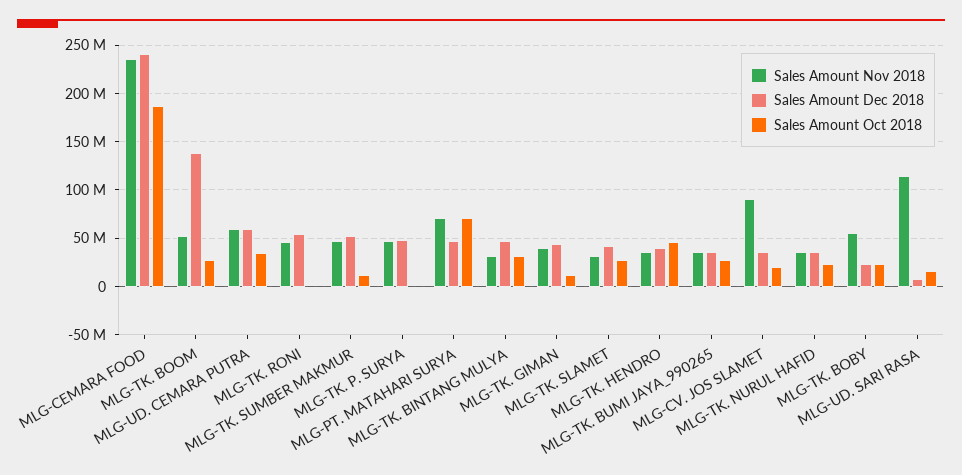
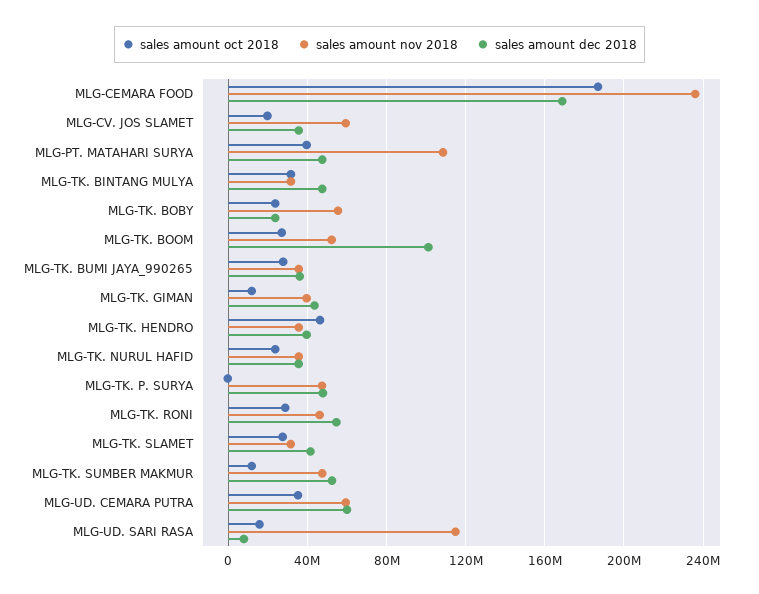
  {
    "Sales Amount Nov 2018": {
      "MLG-CEMARA FOOD": 235000000,
      "MLG-TK. BOOM": 50000000,
      "MLG-UD. CEMARA PUTRA": 60000000,
      "MLG-TK. RONI": 45000000,
      "MLG-TK. SUMBER MAKMUR": 50000000,
      "MLG-TK. P. SURYA": 45000000,
-     "MLG-PT. MATAHARI SURYA": 70000000,
+     "MLG-PT. MATAHARI SURYA": 110000000,
      "MLG-TK. BINTANG MULYA": 30000000,
      "MLG-TK. GIMAN": 40000000,
      "MLG-TK. SLAMET": 30000000,
      "MLG-TK. HENDRO": 35000000,
      "MLG-TK. BUMI JAYA_990265": 35000000,
-     "MLG-CV. JOS SLAMET": 90000000,
+     "MLG-CV. JOS SLAMET": 60000000,
      "MLG-TK. NURUL HAFID": 35000000,
      "MLG-TK. BOBY": 55000000,
      "MLG-UD. SARI RASA": 115000000
    },
    "Sales Amount Dec 2018": {
-     "MLG-CEMARA FOOD": 240000000,
+     "MLG-CEMARA FOOD": 170000000,
-     "MLG-TK. BOOM": 140000000,
+     "MLG-TK. BOOM": 100000000,
      "MLG-UD. CEMARA PUTRA": 60000000,
      "MLG-TK. RONI": 55000000,
      "MLG-TK. SUMBER MAKMUR": 50000000,
      "MLG-TK. P. SURYA": 50000000,
      "MLG-PT. MATAHARI SURYA": 50000000,
      "MLG-TK. BINTANG MULYA": 50000000,
      "MLG-TK. GIMAN": 45000000,
      "MLG-TK. SLAMET": 40000000,
      "MLG-TK. HENDRO": 40000000,
      "MLG-TK. BUMI JAYA_990265": 35000000,
      "MLG-CV. JOS SLAMET": 35000000,
      "MLG-TK. NURUL HAFID": 35000000,
      "MLG-TK. BOBY": 25000000,
      "MLG-UD. SARI RASA": 10000000
    },
    "Sales Amount Oct 2018": {
      "MLG-CEMARA FOOD": 185000000,
      "MLG-TK. BOOM": 25000000,
      "MLG-UD. CEMARA PUTRA": 35000000,
-     "MLG-TK. RONI": 0,
+     "MLG-TK. RONI": 30000000,
      "MLG-TK. SUMBER MAKMUR": 10000000,
      "MLG-TK. P. SURYA": 0,
-     "MLG-PT. MATAHARI SURYA": 70000000,
+     "MLG-PT. MATAHARI SURYA": 40000000,
      "MLG-TK. BINTANG MULYA": 30000000,
      "MLG-TK. GIMAN": 10000000,
      "MLG-TK. SLAMET": 25000000,
      "MLG-TK. HENDRO": 45000000,
      "MLG-TK. BUMI JAYA_990265": 30000000,
      "MLG-CV. JOS SLAMET": 20000000,
      "MLG-TK. NURUL HAFID": 25000000,
      "MLG-TK. BOBY": 25000000,
      "MLG-UD. SARI RASA": 15000000
    }
  }

